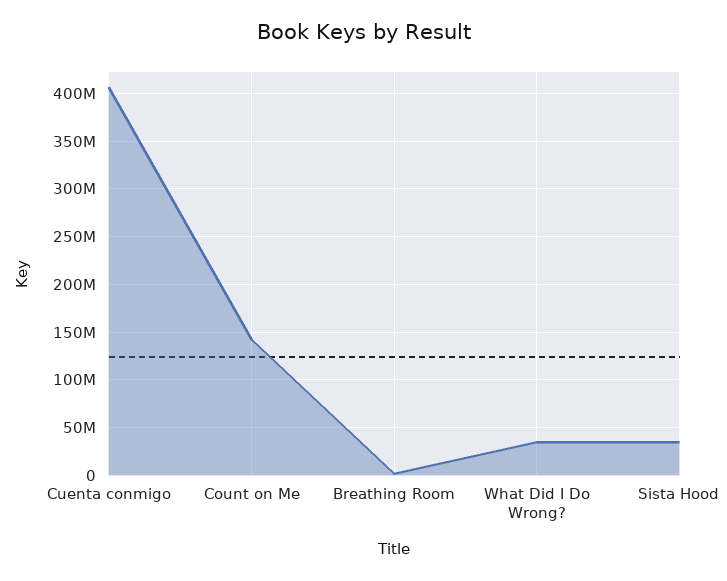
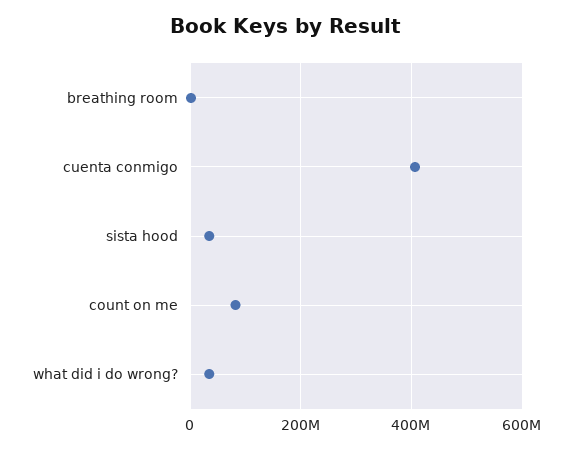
  {
    "Cuenta conmigo": 410000000,
-   "Count on Me": 140000000,
+   "Count on Me": 80000000,
    "Breathing Room": 0,
    "What Did I Do Wrong?": 30000000,
    "Sista Hood": 30000000
  }

